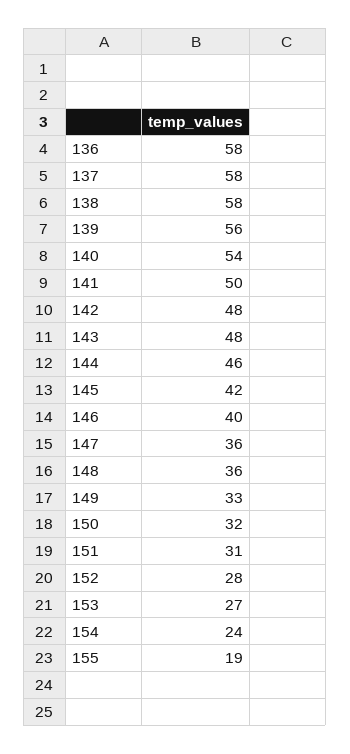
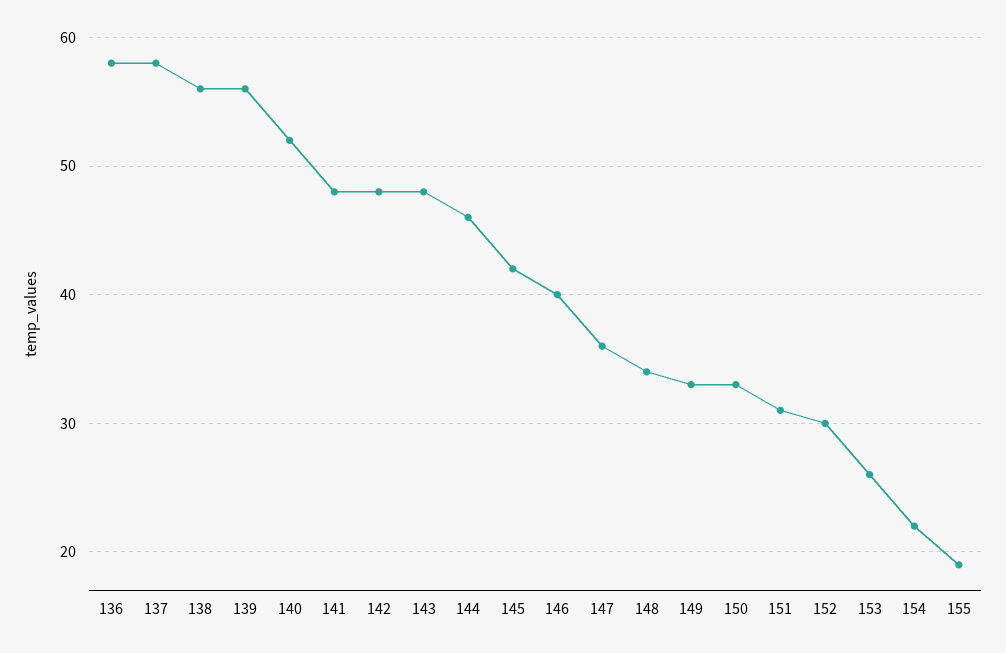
  {
    "136": 58,
    "137": 58,
-   "138": 58,
+   "138": 56,
    "139": 56,
-   "140": 54,
+   "140": 52,
-   "141": 50,
+   "141": 48,
    "142": 48,
    "143": 48,
    "144": 46,
    "145": 42,
    "146": 40,
    "147": 36,
-   "148": 36,
+   "148": 34,
    "149": 33,
-   "150": 32,
+   "150": 33,
    "151": 31,
-   "152": 28,
+   "152": 30,
-   "153": 27,
+   "153": 26,
-   "154": 24,
+   "154": 22,
    "155": 19
  }

